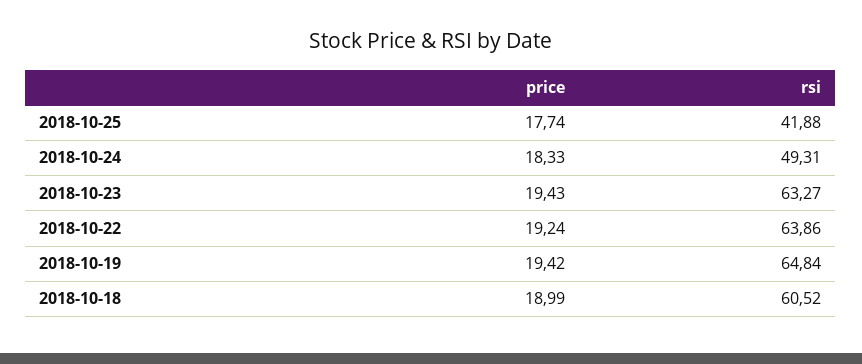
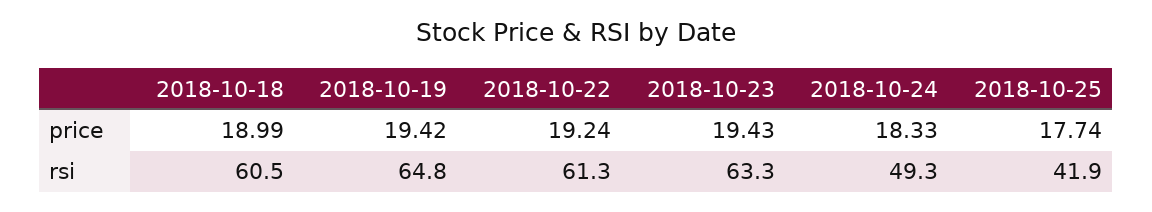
  {
    "price": {
      "2018-10-25": 17.74,
      "2018-10-24": 18.33,
      "2018-10-23": 19.43,
      "2018-10-22": 19.24,
      "2018-10-19": 19.42,
      "2018-10-18": 18.99
    },
    "rsi": {
      "2018-10-25": 41.88,
      "2018-10-24": 49.31,
      "2018-10-23": 63.27,
-     "2018-10-22": 63.86,
+     "2018-10-22": 61.3,
      "2018-10-19": 64.84,
      "2018-10-18": 60.52
    }
  }

